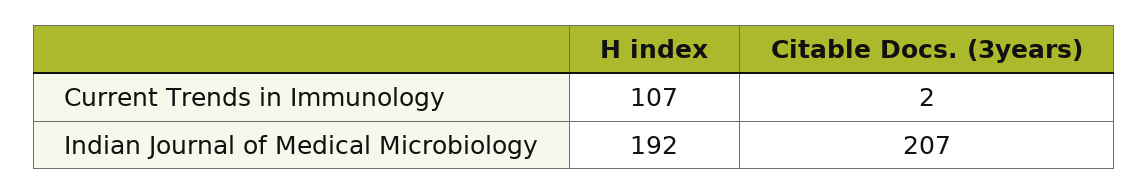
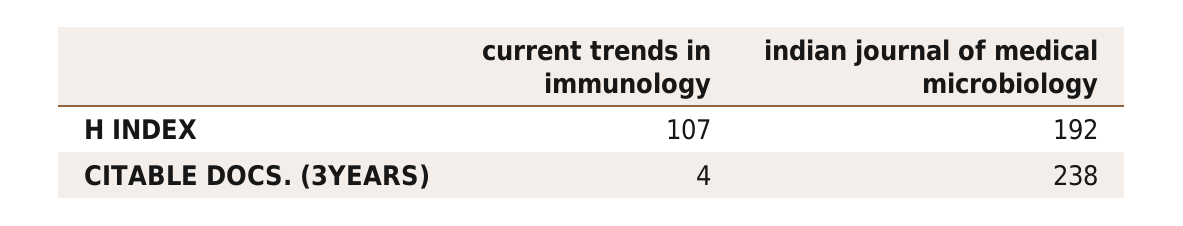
  {
    "H index": {
      "Current Trends in Immunology": 107,
      "Indian Journal of Medical Microbiology": 192
    },
    "Citable Docs. (3years)": {
-     "Current Trends in Immunology": 2,
+     "Current Trends in Immunology": 4,
-     "Indian Journal of Medical Microbiology": 207
+     "Indian Journal of Medical Microbiology": 238
    }
  }

